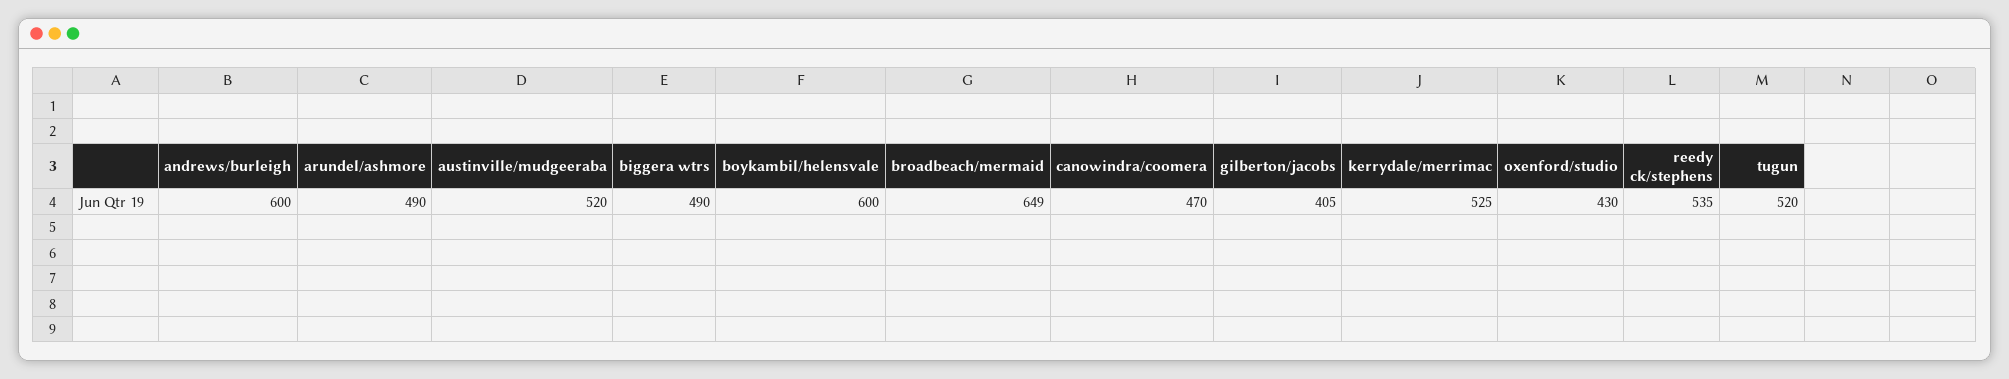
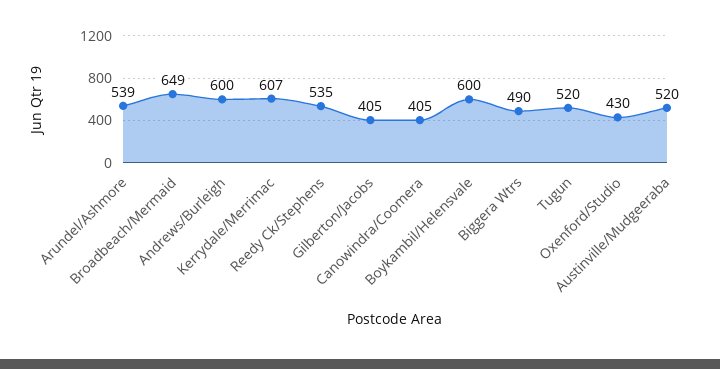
  {
    "andrews/burleigh": 600,
-   "arundel/ashmore": 490,
+   "arundel/ashmore": 539,
    "austinville/mudgeeraba": 520,
    "biggera wtrs": 490,
    "boykambil/helensvale": 600,
    "broadbeach/mermaid": 649,
-   "canowindra/coomera": 470,
+   "canowindra/coomera": 405,
    "gilberton/jacobs": 405,
-   "kerrydale/merrimac": 525,
+   "kerrydale/merrimac": 607,
    "oxenford/studio": 430,
    "reedy ck/stephens": 535,
    "tugun": 520
  }

